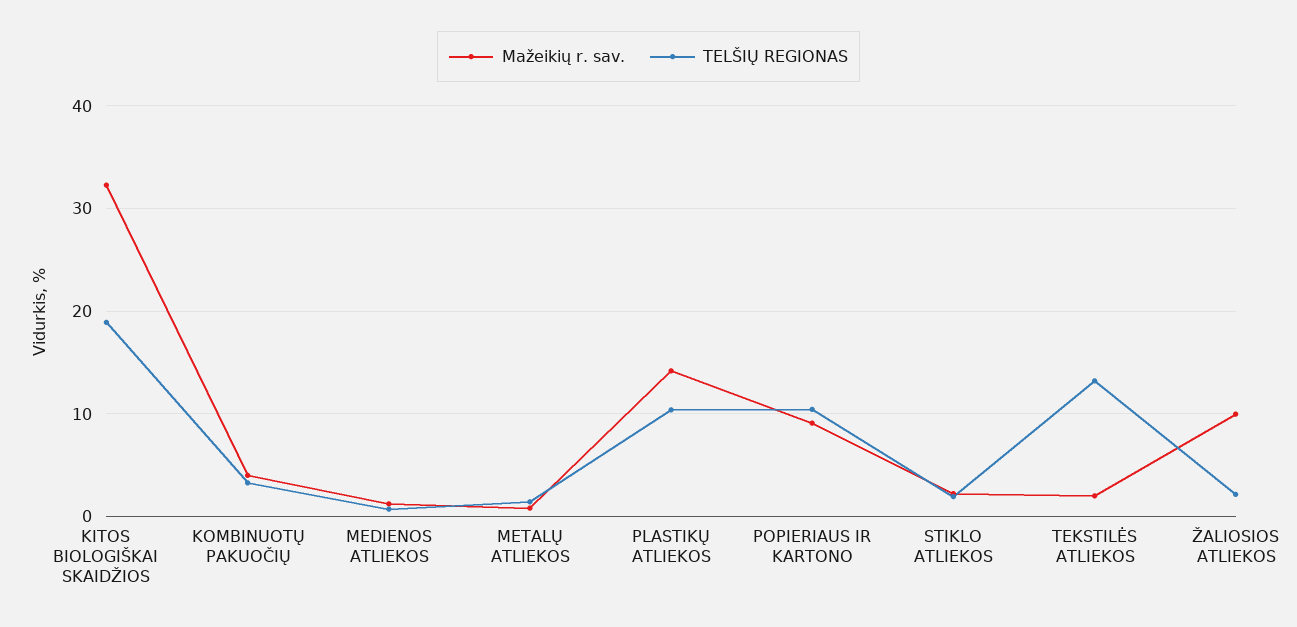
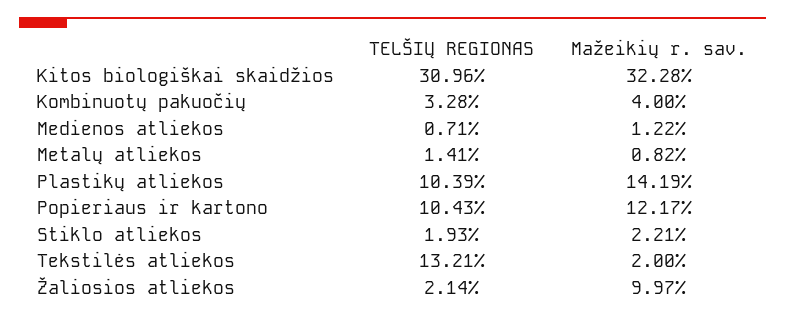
  {
    "Mažeikių r. sav.": {
      "KITOS BIOLOGIŠKAI SKAIDŽIOS": 32.28,
      "KOMBINUOTŲ PAKUOČIŲ": 4,
      "MEDIENOS ATLIEKOS": 1.22,
      "METALŲ ATLIEKOS": 0.82,
      "PLASTIKŲ ATLIEKOS": 14.19,
-     "POPIERIAUS IR KARTONO": 9,
+     "POPIERIAUS IR KARTONO": 12.17,
      "STIKLO ATLIEKOS": 2.21,
      "TEKSTILĖS ATLIEKOS": 2,
      "ŽALIOSIOS ATLIEKOS": 9.97
    },
    "TELŠIŲ REGIONAS": {
-     "KITOS BIOLOGIŠKAI SKAIDŽIOS": 19,
+     "KITOS BIOLOGIŠKAI SKAIDŽIOS": 30.96,
      "KOMBINUOTŲ PAKUOČIŲ": 3.28,
      "MEDIENOS ATLIEKOS": 0.71,
      "METALŲ ATLIEKOS": 1.41,
      "PLASTIKŲ ATLIEKOS": 10.39,
      "POPIERIAUS IR KARTONO": 10.43,
      "STIKLO ATLIEKOS": 1.93,
      "TEKSTILĖS ATLIEKOS": 13.21,
      "ŽALIOSIOS ATLIEKOS": 2.14
    }
  }

